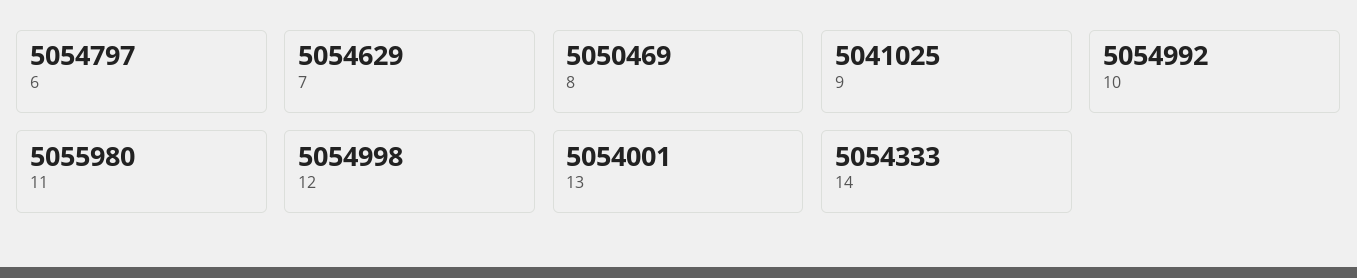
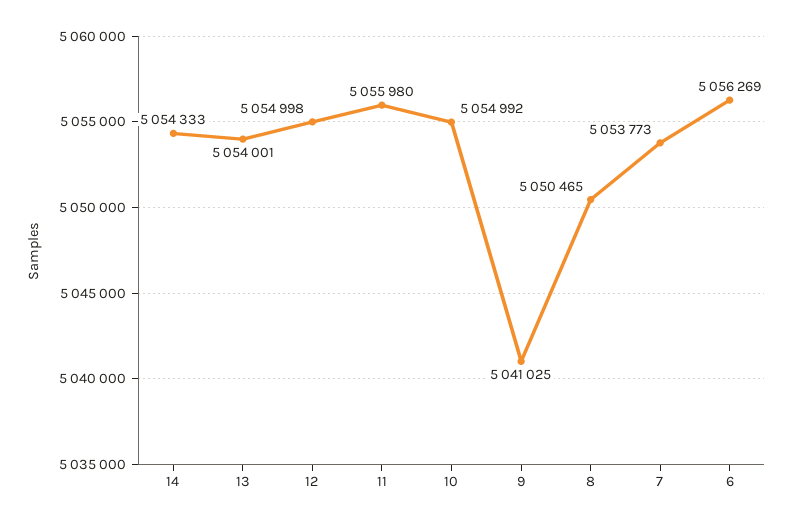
  {
-   "6": 5054797,
+   "6": 5056269,
-   "7": 5054629,
+   "7": 5053773,
-   "8": 5050469,
+   "8": 5050465,
    "9": 5041025,
    "10": 5054992,
    "11": 5055980,
    "12": 5054998,
    "13": 5054001,
    "14": 5054333
  }

